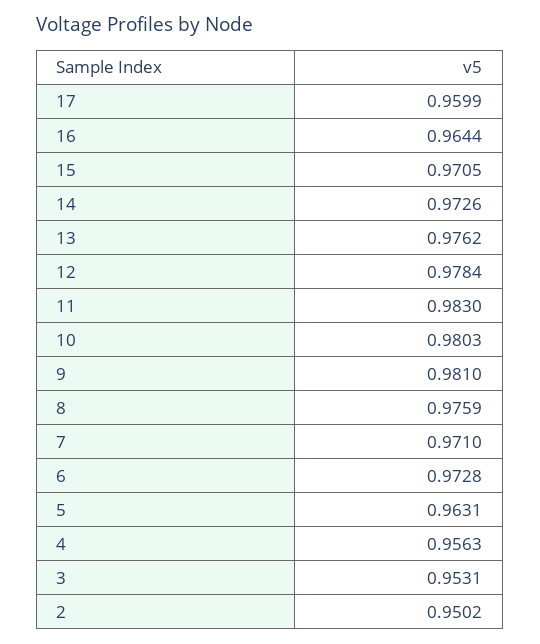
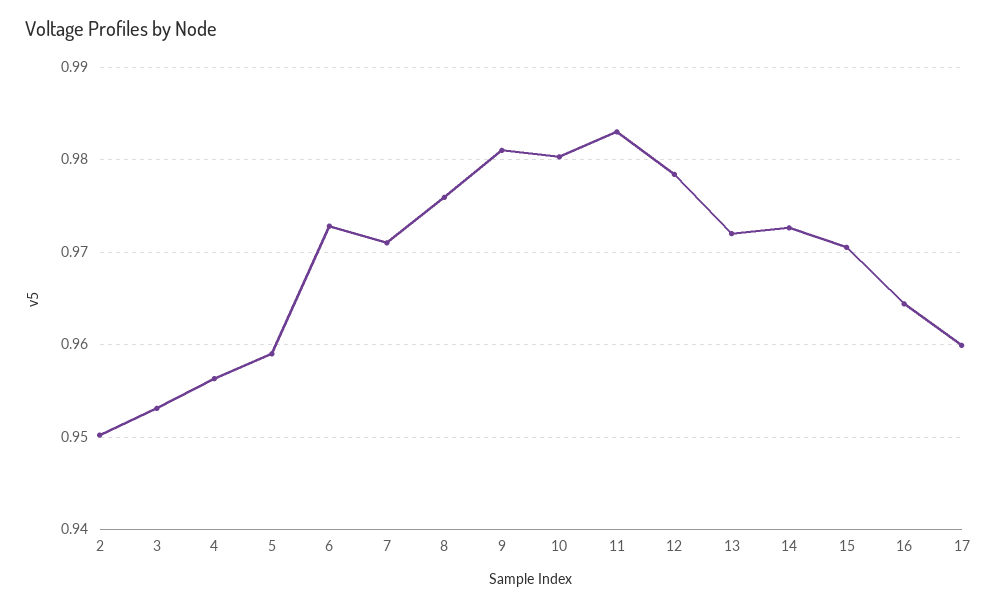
  {
    "17": 0.9599,
    "16": 0.9644,
    "15": 0.9705,
    "14": 0.9726,
-   "13": 0.9762,
+   "13": 0.972,
    "12": 0.9784,
    "11": 0.983,
    "10": 0.9803,
    "9": 0.981,
    "8": 0.9759,
    "7": 0.971,
    "6": 0.9728,
-   "5": 0.9631,
+   "5": 0.959,
    "4": 0.9563,
    "3": 0.9531,
    "2": 0.9502
  }

